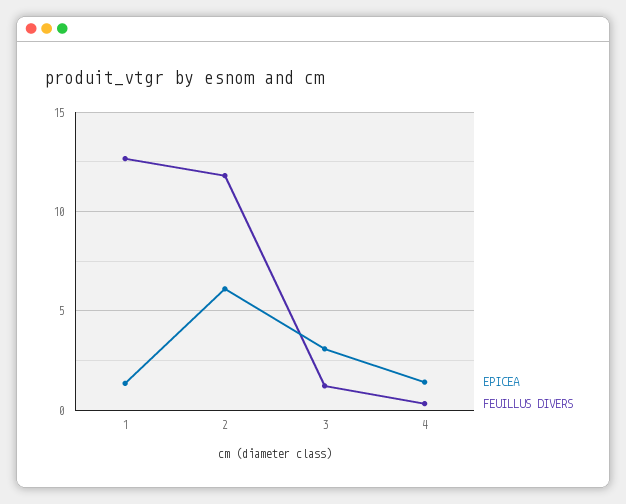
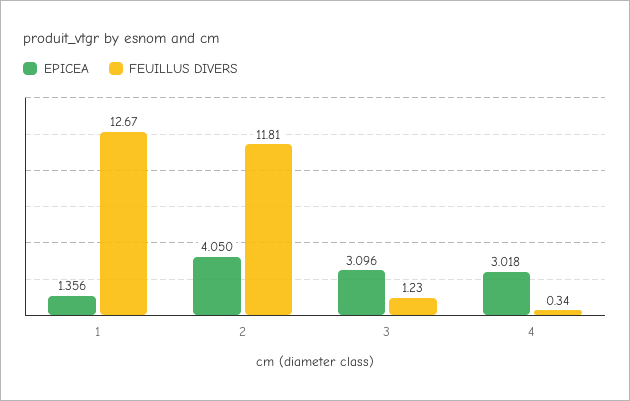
  {
    "EPICEA": {
      "1": 1.356,
-     "2": 6,
+     "2": 4.05,
      "3": 3.096,
-     "4": 1.5
+     "4": 3.018
    },
    "FEUILLUS DIVERS": {
      "1": 12.67,
      "2": 11.81,
      "3": 1.23,
      "4": 0.34
    }
  }

